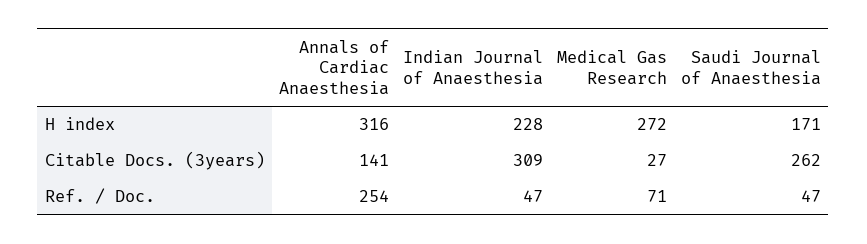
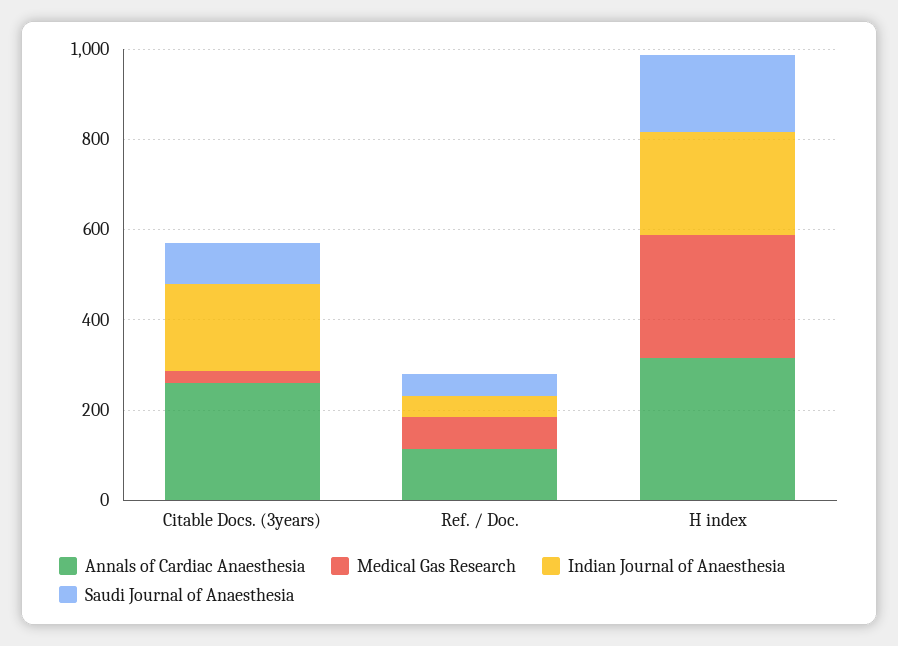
  {
    "Annals of Cardiac Anaesthesia": {
      "H index": 316,
-     "Citable Docs. (3years)": 141,
+     "Citable Docs. (3years)": 250,
-     "Ref. / Doc.": 254
+     "Ref. / Doc.": 100
    },
    "Indian Journal of Anaesthesia": {
      "H index": 228,
-     "Citable Docs. (3years)": 309,
+     "Citable Docs. (3years)": 200,
      "Ref. / Doc.": 47
    },
    "Medical Gas Research": {
      "H index": 272,
      "Citable Docs. (3years)": 27,
      "Ref. / Doc.": 71
    },
    "Saudi Journal of Anaesthesia": {
      "H index": 171,
-     "Citable Docs. (3years)": 262,
+     "Citable Docs. (3years)": 100,
      "Ref. / Doc.": 47
    }
  }

